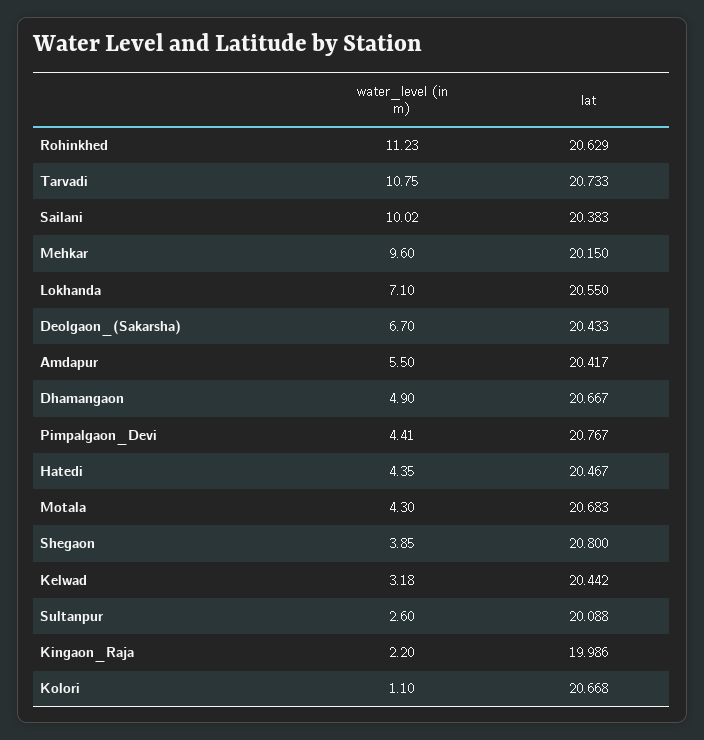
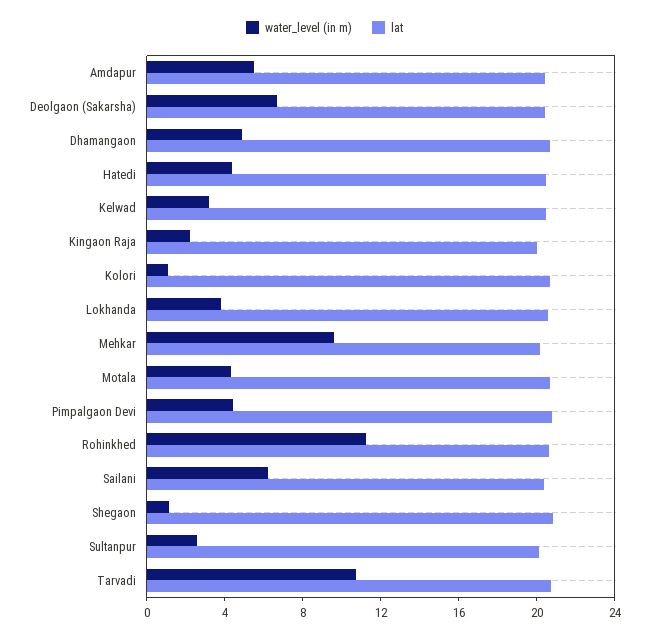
  {
    "water_level (in m)": {
      "Rohinkhed": 11.23,
      "Tarvadi": 10.75,
-     "Sailani": 10.02,
+     "Sailani": 6,
      "Mehkar": 9.6,
-     "Lokhanda": 7.1,
+     "Lokhanda": 4,
      "Deolgaon_(Sakarsha)": 6.7,
      "Amdapur": 5.5,
      "Dhamangaon": 4.9,
      "Pimpalgaon_Devi": 4.41,
      "Hatedi": 4.35,
      "Motala": 4.3,
-     "Shegaon": 3.85,
+     "Shegaon": 1,
      "Kelwad": 3.18,
      "Sultanpur": 2.6,
      "Kingaon_Raja": 2.2,
      "Kolori": 1.1
    },
    "lat": {
      "Rohinkhed": 20.629,
      "Tarvadi": 20.733,
      "Sailani": 20.383,
      "Mehkar": 20.15,
      "Lokhanda": 20.55,
      "Deolgaon_(Sakarsha)": 20.433,
      "Amdapur": 20.417,
      "Dhamangaon": 20.667,
      "Pimpalgaon_Devi": 20.767,
      "Hatedi": 20.467,
      "Motala": 20.683,
      "Shegaon": 20.8,
      "Kelwad": 20.442,
      "Sultanpur": 20.088,
      "Kingaon_Raja": 19.986,
      "Kolori": 20.668
    }
  }

